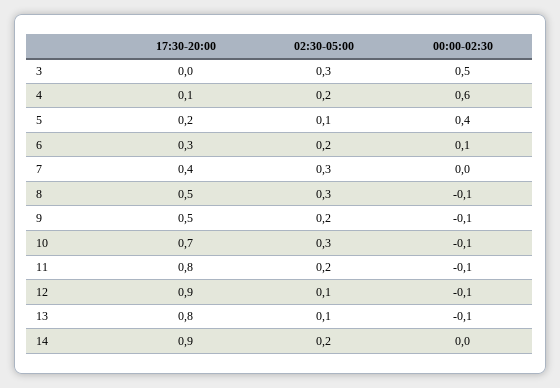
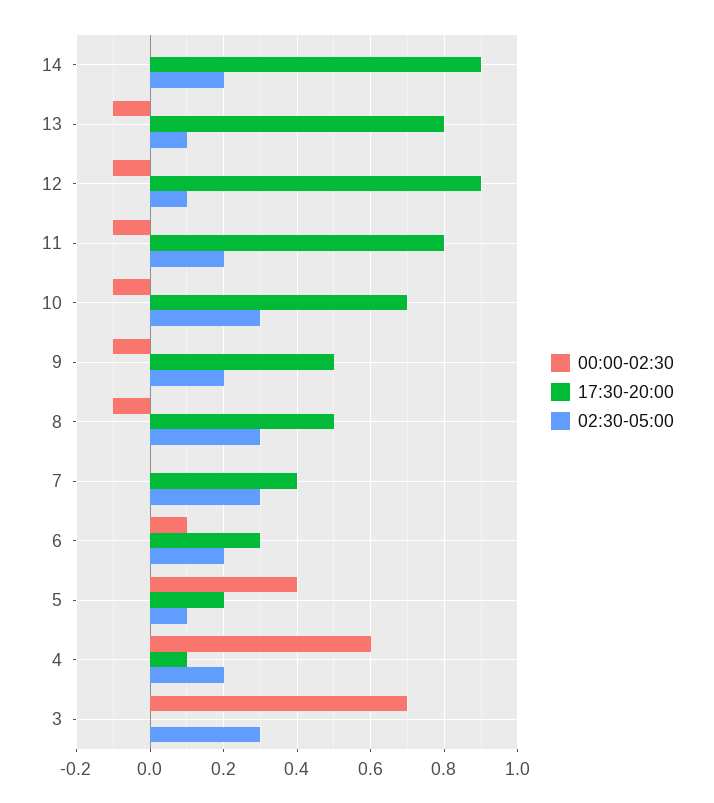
  {
    "17:30-20:00": {
      "3": 0,
      "4": 0.1,
      "5": 0.2,
      "6": 0.3,
      "7": 0.4,
      "8": 0.5,
      "9": 0.5,
      "10": 0.7,
      "11": 0.8,
      "12": 0.9,
      "13": 0.8,
      "14": 0.9
    },
    "02:30-05:00": {
      "3": 0.3,
      "4": 0.2,
      "5": 0.1,
      "6": 0.2,
      "7": 0.3,
      "8": 0.3,
      "9": 0.2,
      "10": 0.3,
      "11": 0.2,
      "12": 0.1,
      "13": 0.1,
      "14": 0.2
    },
    "00:00-02:30": {
-     "3": 0.5,
+     "3": 0.7,
      "4": 0.6,
      "5": 0.4,
      "6": 0.1,
      "7": 0,
      "8": -0.1,
      "9": -0.1,
      "10": -0.1,
      "11": -0.1,
      "12": -0.1,
      "13": -0.1,
      "14": 0
    }
  }

